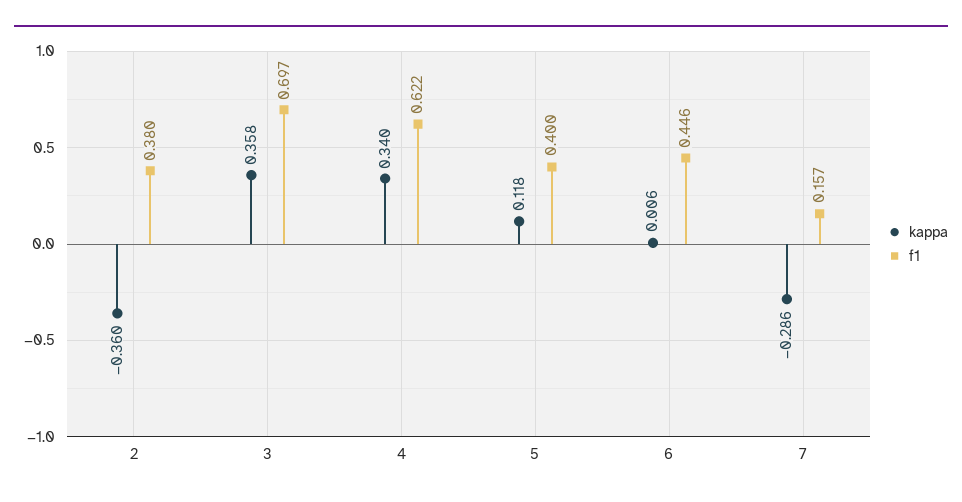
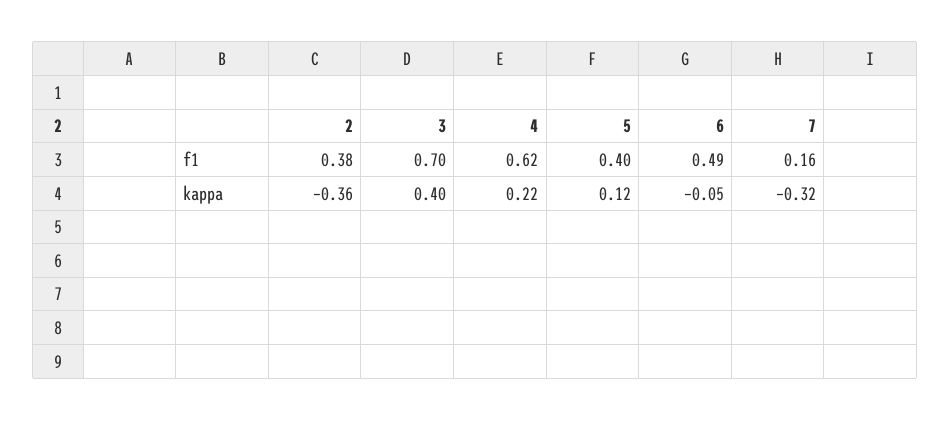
  {
    "kappa": {
      "2": -0.36,
-     "3": 0.358,
+     "3": 0.4,
-     "4": 0.34,
+     "4": 0.22,
      "5": 0.118,
-     "6": 0.006,
+     "6": -0.05,
-     "7": -0.286
+     "7": -0.32
    },
    "f1": {
      "2": 0.38,
      "3": 0.697,
      "4": 0.622,
      "5": 0.4,
-     "6": 0.446,
+     "6": 0.49,
      "7": 0.157
    }
  }

